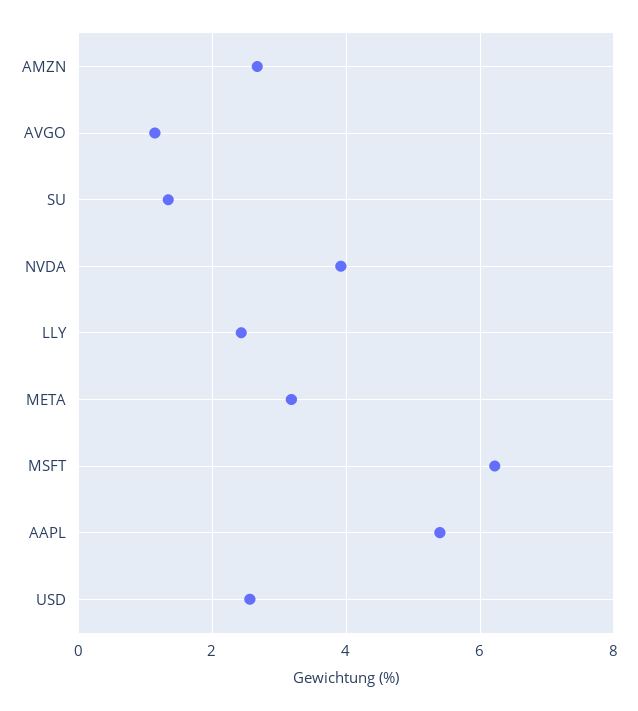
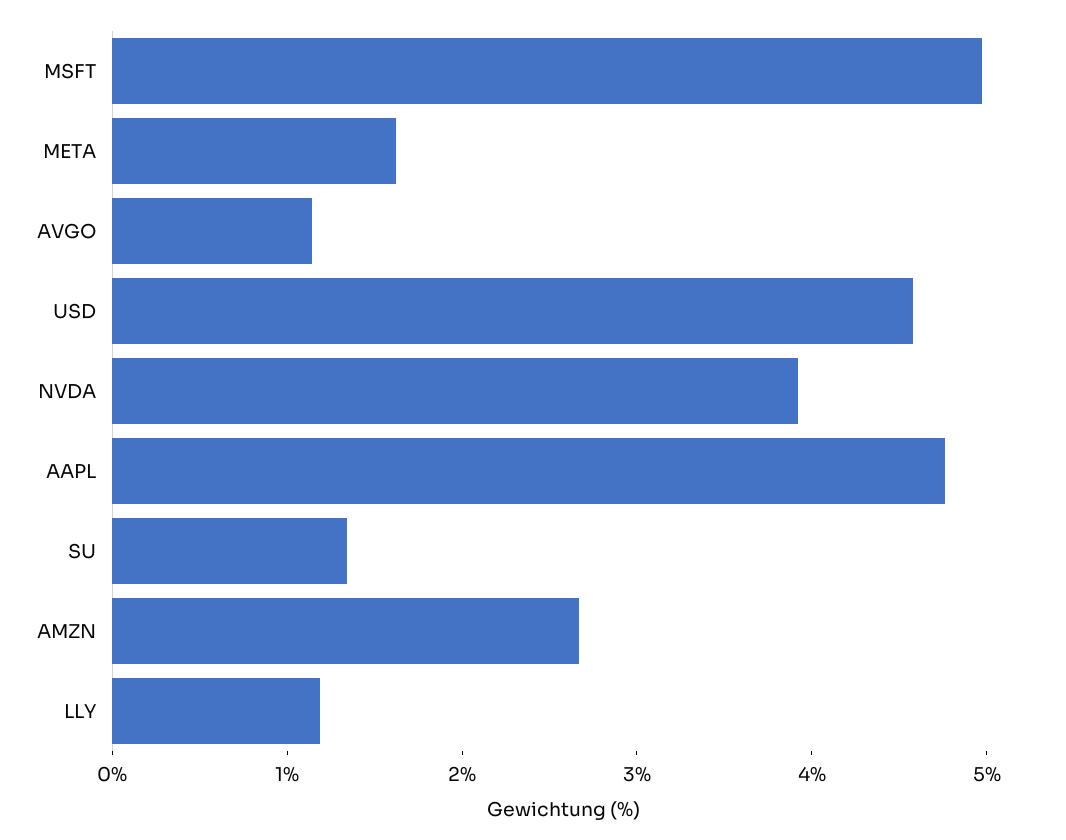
  {
    "AMZN": 2.6,
    "AVGO": 1.2,
    "SU": 1.4,
    "NVDA": 4,
-   "LLY": 2.4,
+   "LLY": 1.2,
-   "META": 3.2,
+   "META": 1.6,
-   "MSFT": 6.2,
+   "MSFT": 5,
-   "AAPL": 5.4,
+   "AAPL": 4.8,
-   "USD": 2.6
+   "USD": 4.6
  }

